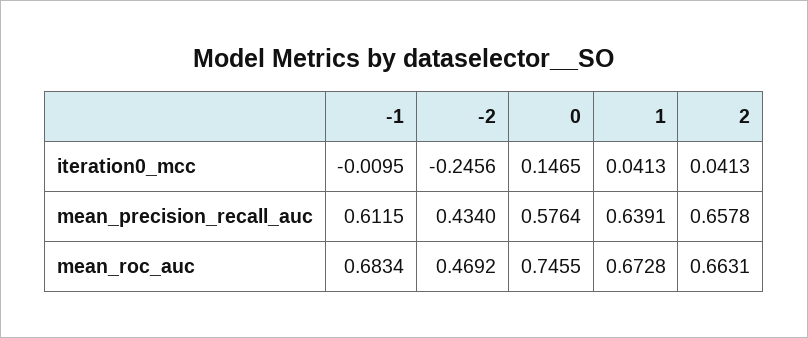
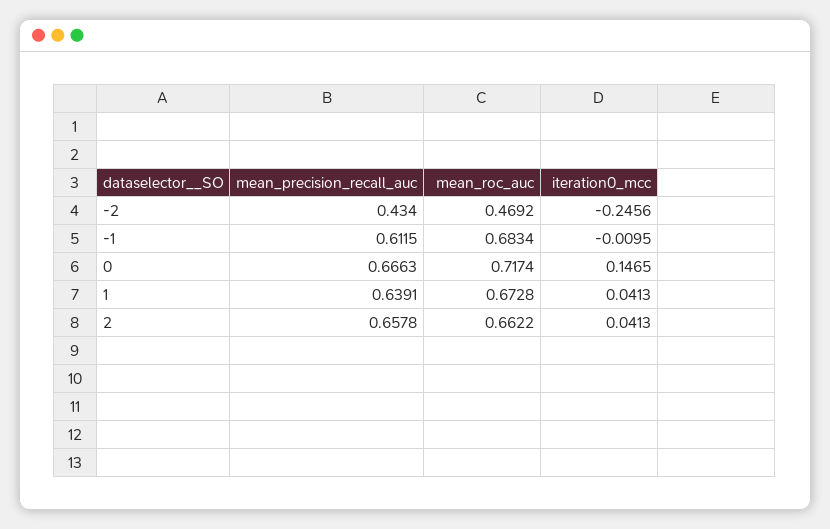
  {
    "-1": {
      "iteration0_mcc": -0.0095,
      "mean_precision_recall_auc": 0.6115,
      "mean_roc_auc": 0.6834
    },
    "-2": {
      "iteration0_mcc": -0.2456,
      "mean_precision_recall_auc": 0.434,
      "mean_roc_auc": 0.4692
    },
    "0": {
      "iteration0_mcc": 0.1465,
-     "mean_precision_recall_auc": 0.5764,
+     "mean_precision_recall_auc": 0.6663,
-     "mean_roc_auc": 0.7455
+     "mean_roc_auc": 0.7174
    },
    "1": {
      "iteration0_mcc": 0.0413,
      "mean_precision_recall_auc": 0.6391,
      "mean_roc_auc": 0.6728
    },
    "2": {
      "iteration0_mcc": 0.0413,
      "mean_precision_recall_auc": 0.6578,
-     "mean_roc_auc": 0.6631
+     "mean_roc_auc": 0.6622
    }
  }

